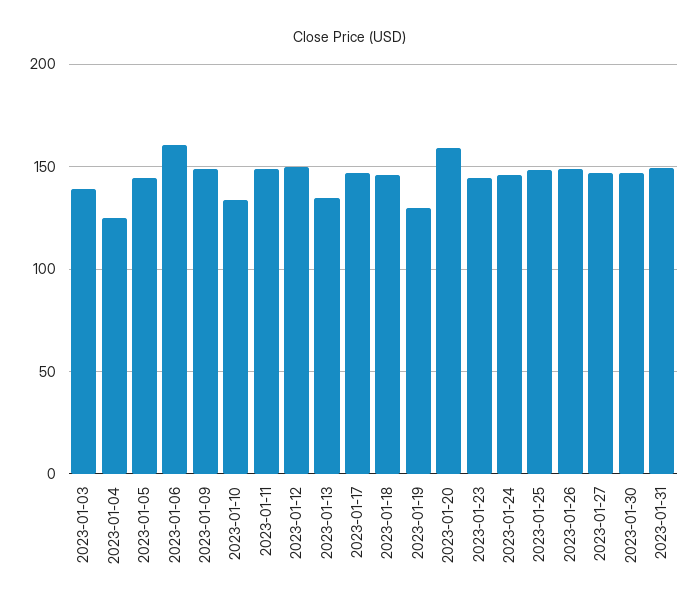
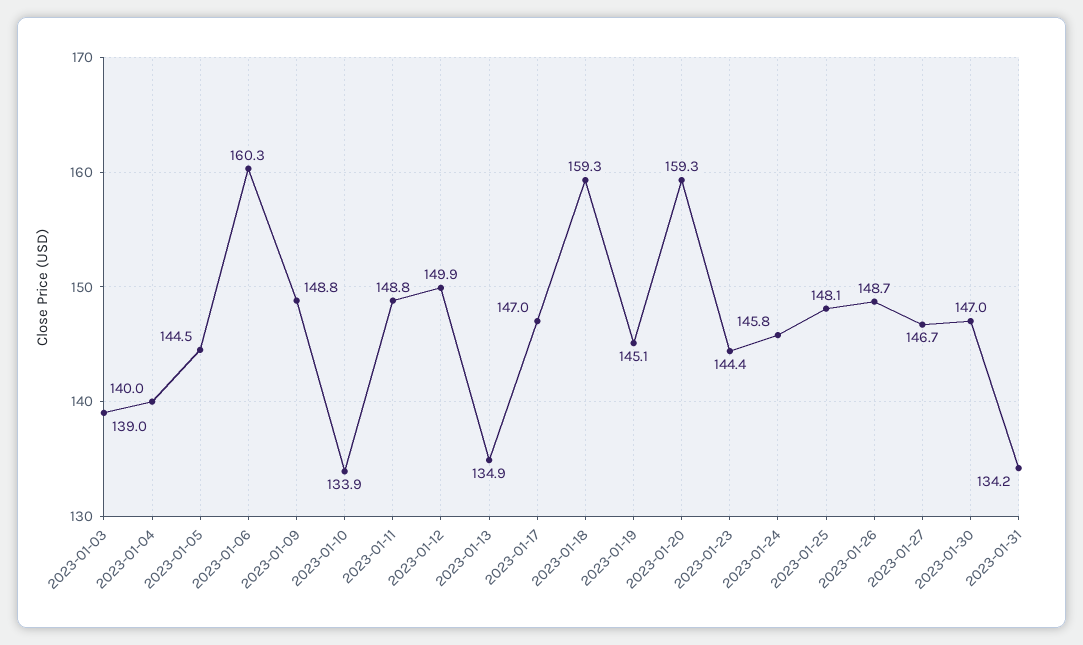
  {
    "2023-01-03": 139,
-   "2023-01-04": 125,
+   "2023-01-04": 140,
    "2023-01-05": 144.5,
    "2023-01-06": 160.3,
    "2023-01-09": 148.8,
    "2023-01-10": 133.9,
    "2023-01-11": 148.8,
    "2023-01-12": 149.9,
    "2023-01-13": 134.9,
    "2023-01-17": 147,
-   "2023-01-18": 145,
+   "2023-01-18": 159.3,
-   "2023-01-19": 130,
+   "2023-01-19": 145.1,
    "2023-01-20": 159.3,
    "2023-01-23": 144.4,
    "2023-01-24": 145.8,
    "2023-01-25": 148.1,
    "2023-01-26": 148.7,
    "2023-01-27": 146.7,
    "2023-01-30": 147,
-   "2023-01-31": 150
+   "2023-01-31": 134.2
  }

